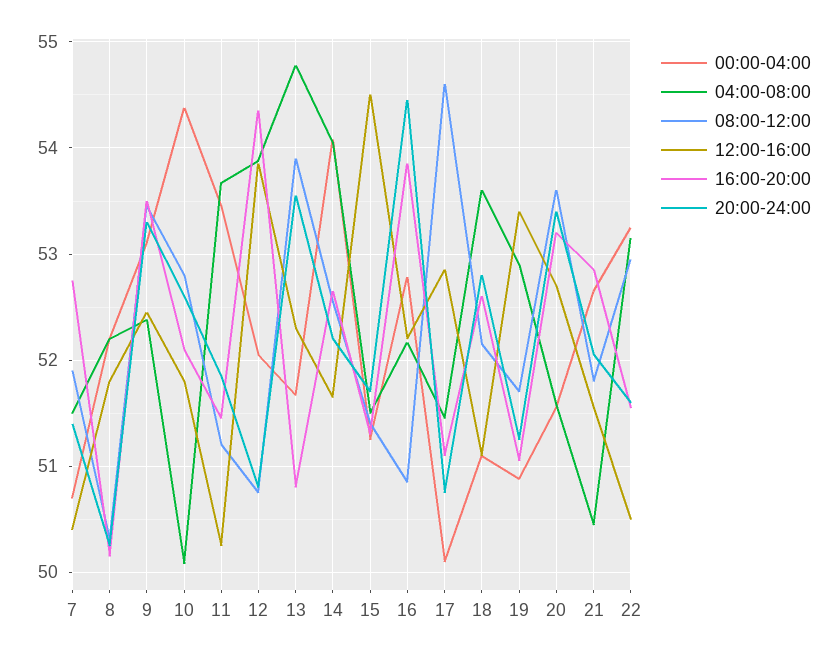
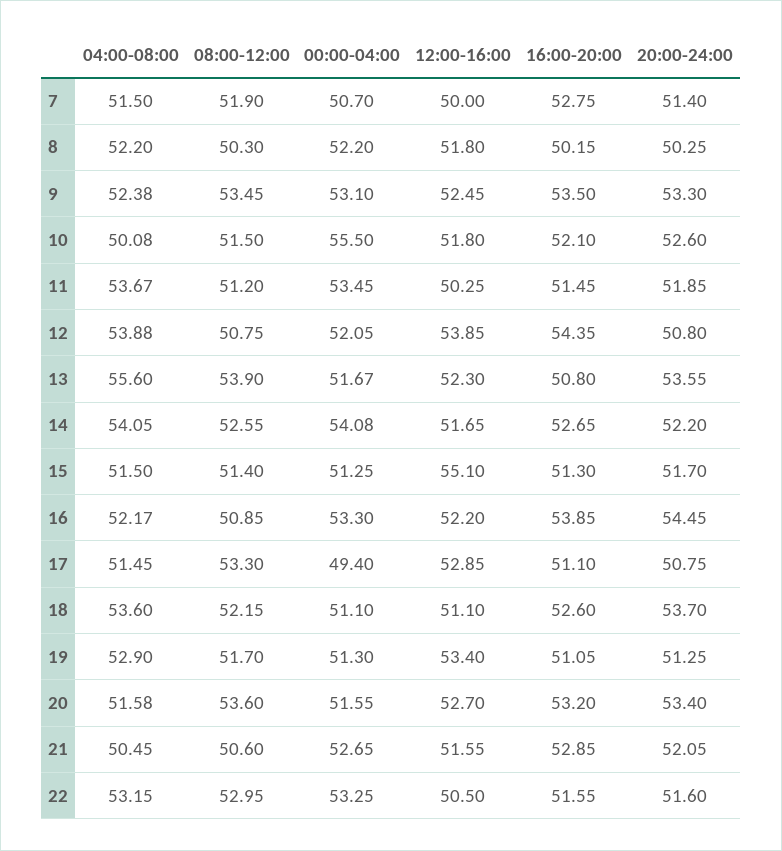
  {
    "00:00-04:00": {
      "7": 50.7,
      "8": 52.2,
      "9": 53.1,
-     "10": 54.4,
+     "10": 55.5,
      "11": 53.45,
      "12": 52.05,
      "13": 51.67,
      "14": 54.08,
      "15": 51.25,
-     "16": 52.8,
+     "16": 53.3,
-     "17": 50.1,
+     "17": 49.4,
      "18": 51.1,
-     "19": 50.9,
+     "19": 51.3,
      "20": 51.55,
      "21": 52.65,
      "22": 53.25
    },
    "04:00-08:00": {
      "7": 51.5,
      "8": 52.2,
      "9": 52.38,
      "10": 50.08,
      "11": 53.67,
      "12": 53.88,
-     "13": 54.8,
+     "13": 55.6,
      "14": 54.05,
      "15": 51.5,
      "16": 52.17,
      "17": 51.45,
      "18": 53.6,
      "19": 52.9,
      "20": 51.58,
      "21": 50.45,
      "22": 53.15
    },
    "08:00-12:00": {
      "7": 51.9,
      "8": 50.3,
      "9": 53.45,
-     "10": 52.8,
+     "10": 51.5,
      "11": 51.2,
      "12": 50.75,
      "13": 53.9,
      "14": 52.55,
      "15": 51.4,
      "16": 50.85,
-     "17": 54.6,
+     "17": 53.3,
      "18": 52.15,
      "19": 51.7,
      "20": 53.6,
-     "21": 51.8,
+     "21": 50.6,
      "22": 52.95
    },
    "12:00-16:00": {
-     "7": 50.4,
+     "7": 50,
      "8": 51.8,
      "9": 52.45,
      "10": 51.8,
      "11": 50.25,
      "12": 53.85,
      "13": 52.3,
      "14": 51.65,
-     "15": 54.5,
+     "15": 55.1,
      "16": 52.2,
      "17": 52.85,
      "18": 51.1,
      "19": 53.4,
      "20": 52.7,
      "21": 51.55,
      "22": 50.5
    },
    "16:00-20:00": {
      "7": 52.75,
      "8": 50.15,
      "9": 53.5,
      "10": 52.1,
      "11": 51.45,
      "12": 54.35,
      "13": 50.8,
      "14": 52.65,
      "15": 51.3,
      "16": 53.85,
      "17": 51.1,
      "18": 52.6,
      "19": 51.05,
      "20": 53.2,
      "21": 52.85,
      "22": 51.55
    },
    "20:00-24:00": {
      "7": 51.4,
      "8": 50.25,
      "9": 53.3,
      "10": 52.6,
      "11": 51.85,
      "12": 50.8,
      "13": 53.55,
      "14": 52.2,
      "15": 51.7,
      "16": 54.45,
      "17": 50.75,
-     "18": 52.8,
+     "18": 53.7,
      "19": 51.25,
      "20": 53.4,
      "21": 52.05,
      "22": 51.6
    }
  }

